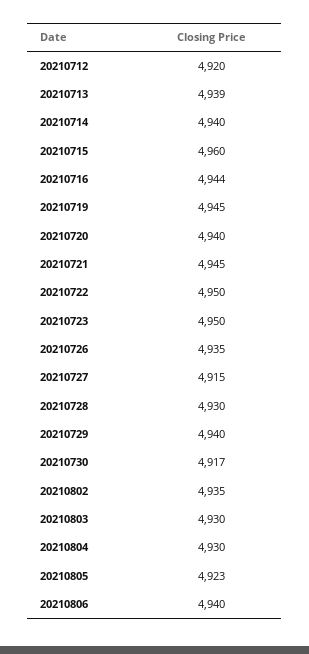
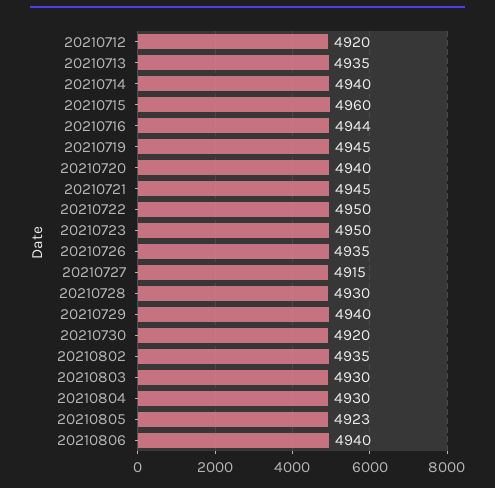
  {
    "20210712": 4920,
-   "20210713": 4939,
+   "20210713": 4935,
    "20210714": 4940,
    "20210715": 4960,
    "20210716": 4944,
    "20210719": 4945,
    "20210720": 4940,
    "20210721": 4945,
    "20210722": 4950,
    "20210723": 4950,
    "20210726": 4935,
    "20210727": 4915,
    "20210728": 4930,
    "20210729": 4940,
-   "20210730": 4917,
+   "20210730": 4920,
    "20210802": 4935,
    "20210803": 4930,
    "20210804": 4930,
    "20210805": 4923,
    "20210806": 4940
  }

